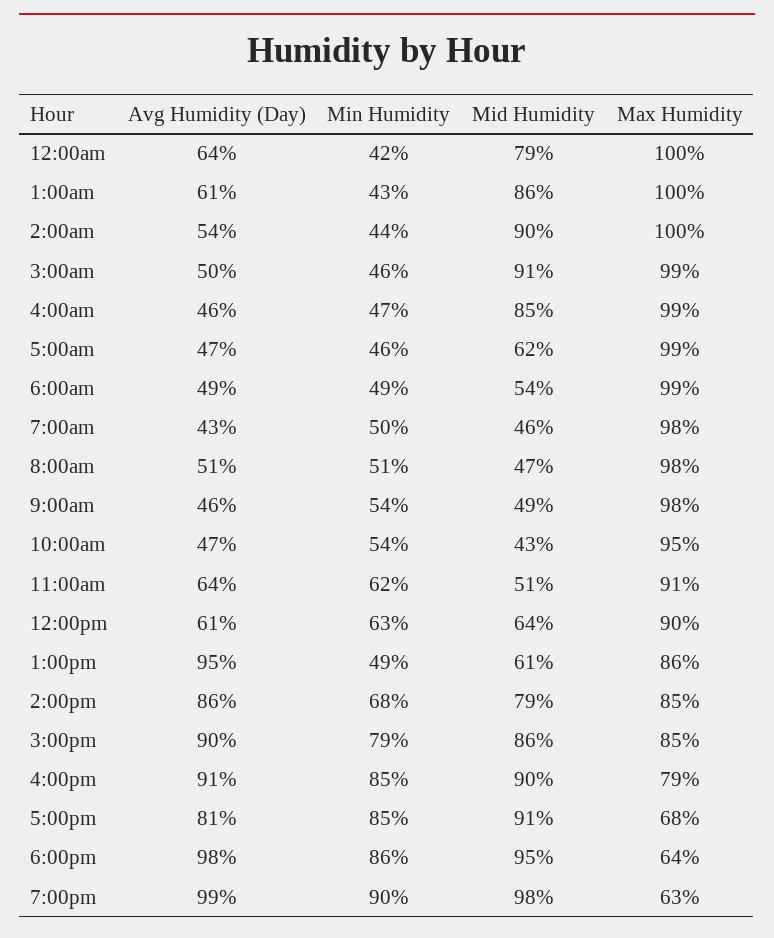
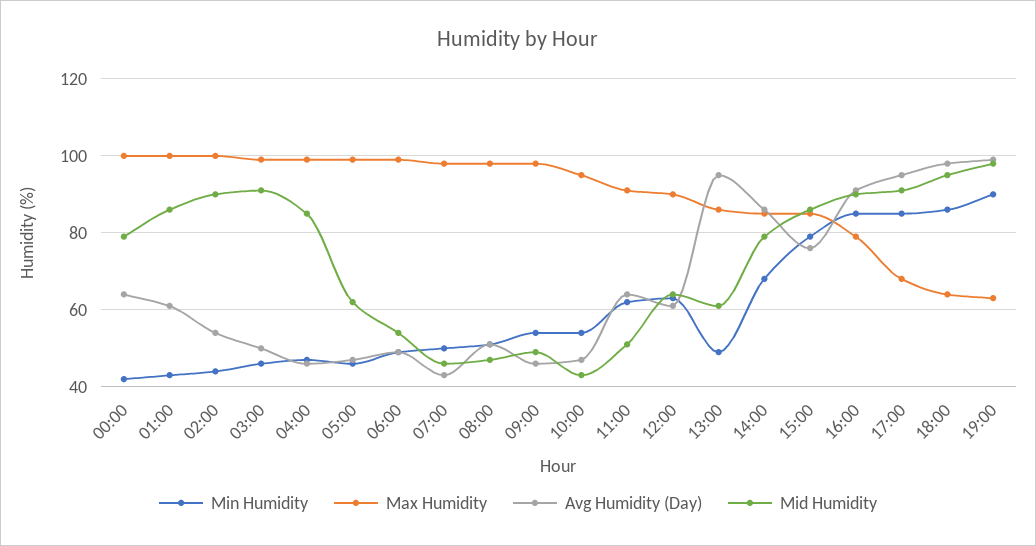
  {
    "Avg Humidity (Day)": {
      "12:00am": 64,
      "1:00am": 61,
      "2:00am": 54,
      "3:00am": 50,
      "4:00am": 46,
      "5:00am": 47,
      "6:00am": 49,
      "7:00am": 43,
      "8:00am": 51,
      "9:00am": 46,
      "10:00am": 47,
      "11:00am": 64,
      "12:00pm": 61,
      "1:00pm": 95,
      "2:00pm": 86,
-     "3:00pm": 90,
+     "3:00pm": 75,
      "4:00pm": 91,
-     "5:00pm": 81,
+     "5:00pm": 95,
      "6:00pm": 98,
      "7:00pm": 99
    },
    "Min Humidity": {
      "12:00am": 42,
      "1:00am": 43,
      "2:00am": 44,
      "3:00am": 46,
      "4:00am": 47,
      "5:00am": 46,
      "6:00am": 49,
      "7:00am": 50,
      "8:00am": 51,
      "9:00am": 54,
      "10:00am": 54,
      "11:00am": 62,
      "12:00pm": 63,
      "1:00pm": 49,
      "2:00pm": 68,
      "3:00pm": 79,
      "4:00pm": 85,
      "5:00pm": 85,
      "6:00pm": 86,
      "7:00pm": 90
    },
    "Mid Humidity": {
      "12:00am": 79,
      "1:00am": 86,
      "2:00am": 90,
      "3:00am": 91,
      "4:00am": 85,
      "5:00am": 62,
      "6:00am": 54,
      "7:00am": 46,
      "8:00am": 47,
      "9:00am": 49,
      "10:00am": 43,
      "11:00am": 51,
      "12:00pm": 64,
      "1:00pm": 61,
      "2:00pm": 79,
      "3:00pm": 86,
      "4:00pm": 90,
      "5:00pm": 91,
      "6:00pm": 95,
      "7:00pm": 98
    },
    "Max Humidity": {
      "12:00am": 100,
      "1:00am": 100,
      "2:00am": 100,
      "3:00am": 99,
      "4:00am": 99,
      "5:00am": 99,
      "6:00am": 99,
      "7:00am": 98,
      "8:00am": 98,
      "9:00am": 98,
      "10:00am": 95,
      "11:00am": 91,
      "12:00pm": 90,
      "1:00pm": 86,
      "2:00pm": 85,
      "3:00pm": 85,
      "4:00pm": 79,
      "5:00pm": 68,
      "6:00pm": 64,
      "7:00pm": 63
    }
  }

